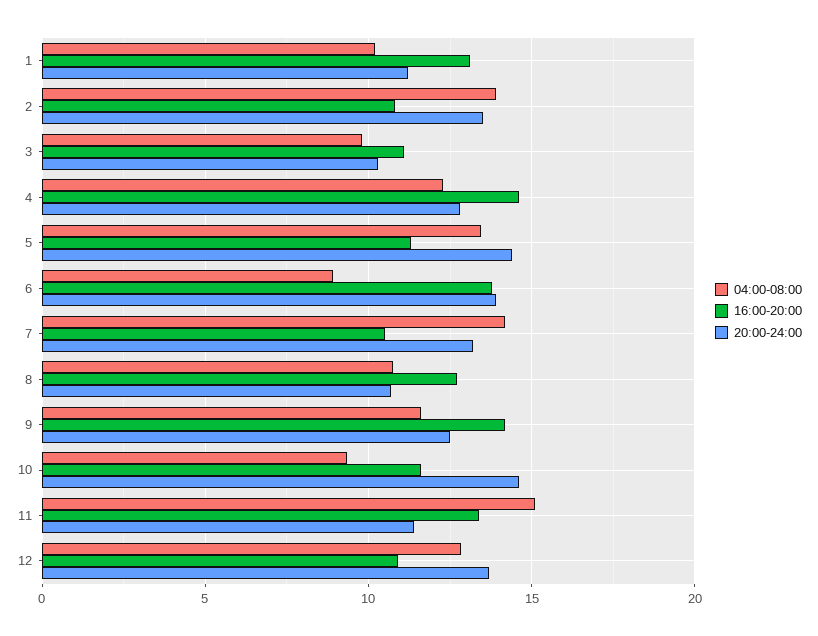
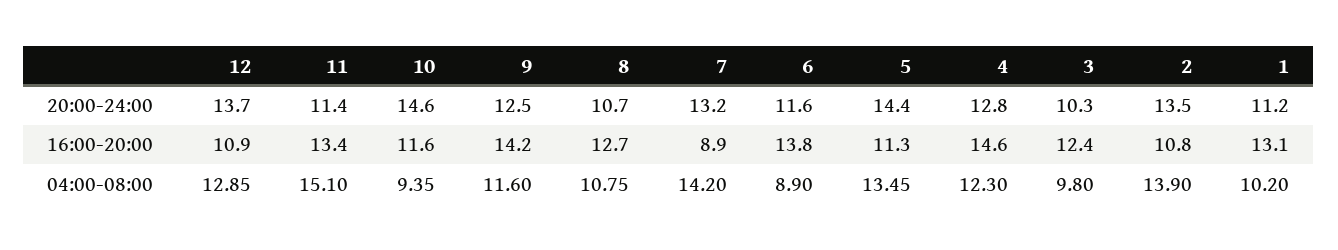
  {
    "04:00-08:00": {
      "1": 10.2,
      "2": 13.9,
      "3": 9.8,
      "4": 12.3,
      "5": 13.45,
      "6": 8.9,
      "7": 14.2,
      "8": 10.75,
      "9": 11.6,
      "10": 9.35,
      "11": 15.1,
      "12": 12.85
    },
    "16:00-20:00": {
      "1": 13.1,
      "2": 10.8,
-     "3": 11,
+     "3": 12.4,
      "4": 14.6,
      "5": 11.3,
      "6": 13.8,
-     "7": 10.5,
+     "7": 8.9,
      "8": 12.7,
      "9": 14.2,
      "10": 11.6,
      "11": 13.4,
      "12": 10.9
    },
    "20:00-24:00": {
      "1": 11.2,
      "2": 13.5,
      "3": 10.3,
      "4": 12.8,
      "5": 14.4,
-     "6": 14,
+     "6": 11.6,
      "7": 13.2,
      "8": 10.7,
      "9": 12.5,
      "10": 14.6,
      "11": 11.4,
      "12": 13.7
    }
  }

